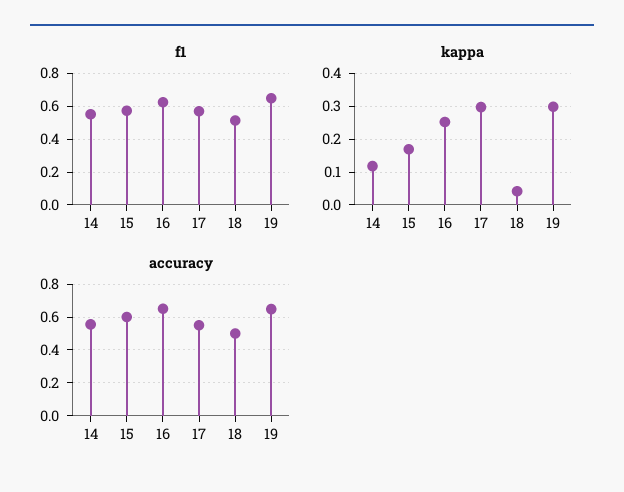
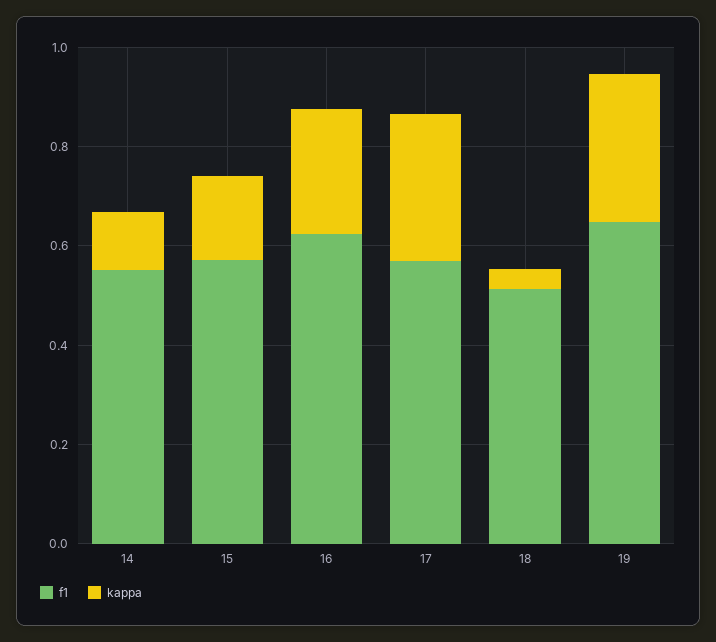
  {
    "f1": {
      "14": 0.55,
      "15": 0.55,
      "16": 0.6,
      "17": 0.55,
      "18": 0.5,
      "19": 0.65
    },
    "kappa": {
      "14": 0.12,
      "15": 0.16,
      "16": 0.26,
      "17": 0.3,
      "18": 0.04,
      "19": 0.3
-   },
+   }
-   "accuracy": {
-     "14": 0.55,
-     "15": 0.6,
-     "16": 0.65,
-     "17": 0.55,
-     "18": 0.5,
-     "19": 0.65
-   }
  }

